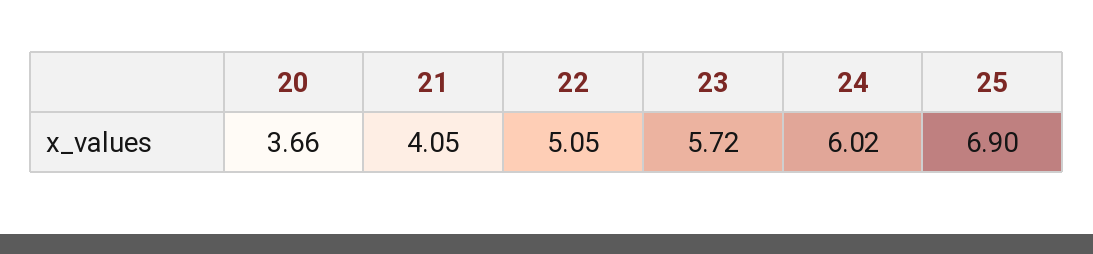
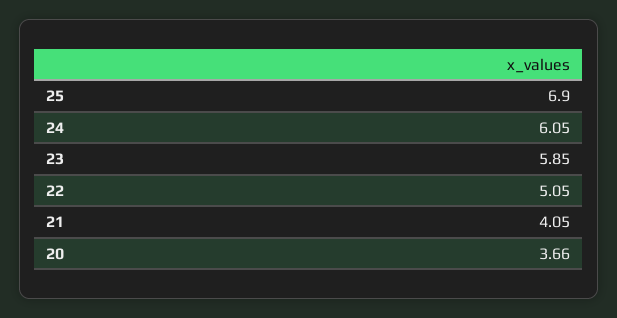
  {
    "20": 3.66,
    "21": 4.05,
    "22": 5.05,
-   "23": 5.72,
+   "23": 5.85,
-   "24": 6.02,
+   "24": 6.05,
    "25": 6.9
  }

